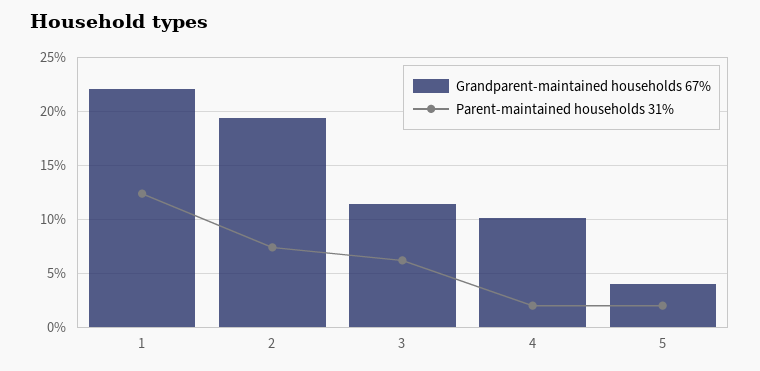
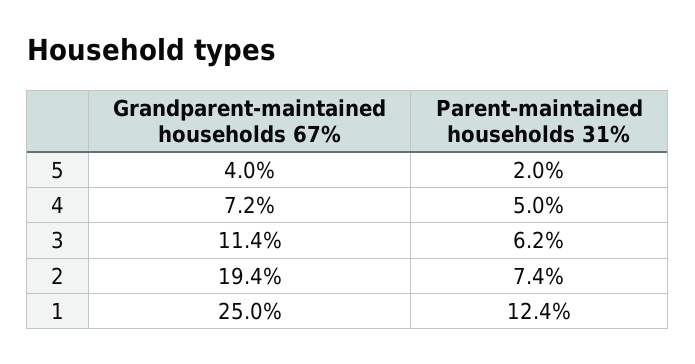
  {
    "Grandparent-maintained households 67%": {
-     "1": 22,
+     "1": 25,
      "2": 19.4,
      "3": 11.4,
-     "4": 10,
+     "4": 7.2,
      "5": 4
    },
    "Parent-maintained households 31%": {
      "1": 12.4,
      "2": 7.4,
      "3": 6.2,
-     "4": 2,
+     "4": 5,
      "5": 2
    }
  }

